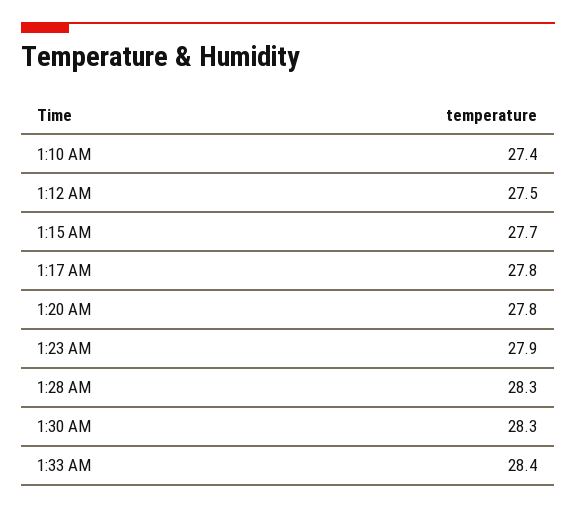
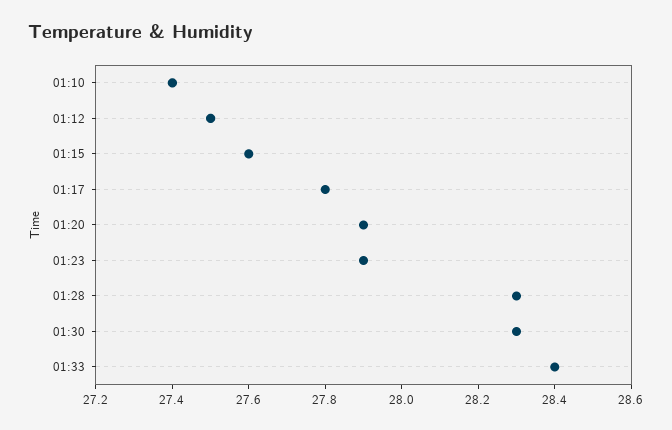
  {
    "1:10 AM": 27.4,
    "1:12 AM": 27.5,
-   "1:15 AM": 27.7,
+   "1:15 AM": 27.6,
    "1:17 AM": 27.8,
-   "1:20 AM": 27.8,
+   "1:20 AM": 27.9,
    "1:23 AM": 27.9,
    "1:28 AM": 28.3,
    "1:30 AM": 28.3,
    "1:33 AM": 28.4
  }

